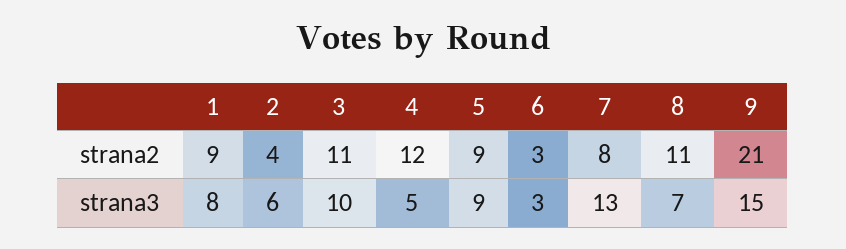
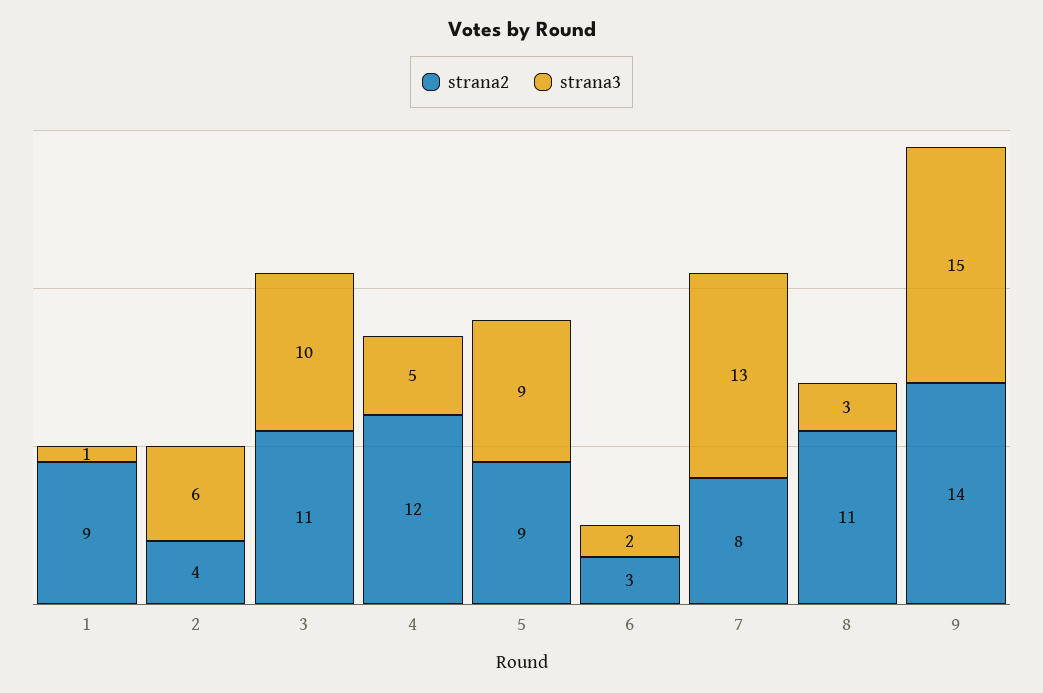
  {
    "strana2": {
      "1": 9,
      "2": 4,
      "3": 11,
      "4": 12,
      "5": 9,
      "6": 3,
      "7": 8,
      "8": 11,
-     "9": 21
+     "9": 14
    },
    "strana3": {
-     "1": 8,
+     "1": 1,
      "2": 6,
      "3": 10,
      "4": 5,
      "5": 9,
-     "6": 3,
+     "6": 2,
      "7": 13,
-     "8": 7,
+     "8": 3,
      "9": 15
    }
  }

